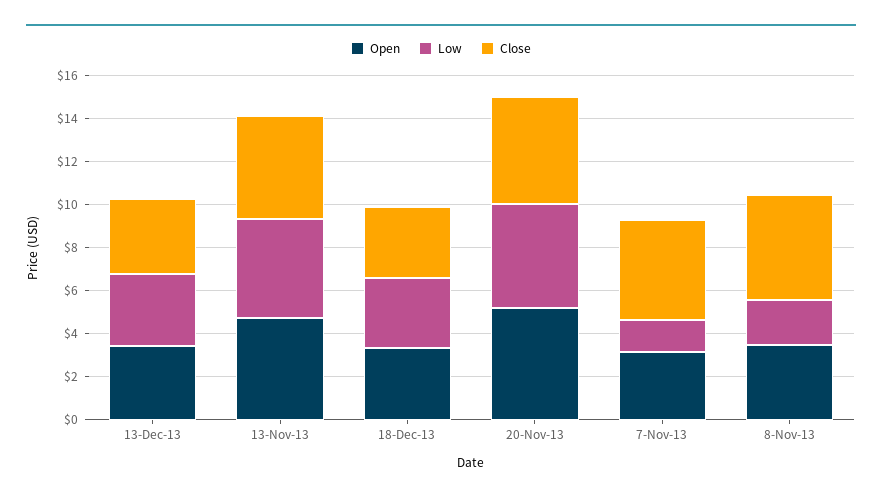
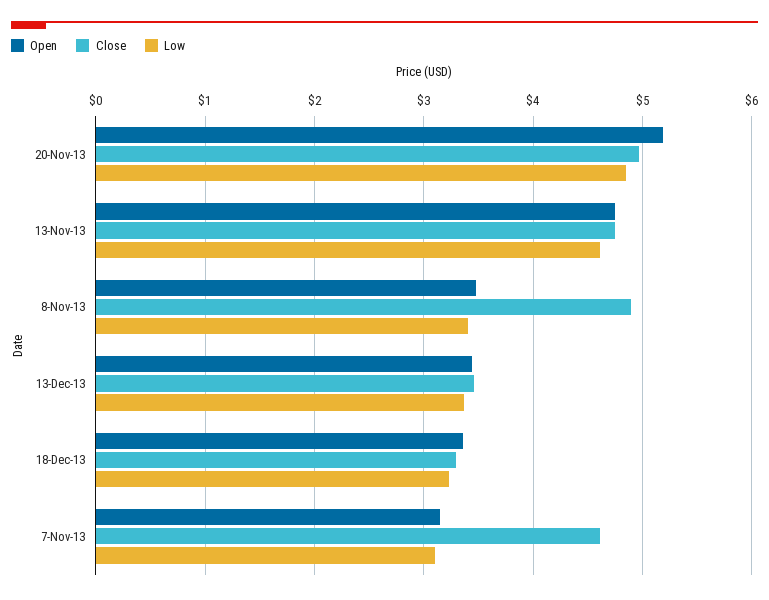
  {
    "Open": {
      "13-Dec-13": 3.4,
      "13-Nov-13": 4.8,
      "18-Dec-13": 3.4,
      "20-Nov-13": 5.2,
      "7-Nov-13": 3.2,
      "8-Nov-13": 3.5
    },
    "Low": {
      "13-Dec-13": 3.4,
      "13-Nov-13": 4.6,
      "18-Dec-13": 3.2,
      "20-Nov-13": 4.9,
-     "7-Nov-13": 1.5,
+     "7-Nov-13": 3.1,
-     "8-Nov-13": 2
+     "8-Nov-13": 3.4
    },
    "Close": {
      "13-Dec-13": 3.5,
      "13-Nov-13": 4.8,
      "18-Dec-13": 3.3,
      "20-Nov-13": 5,
      "7-Nov-13": 4.6,
      "8-Nov-13": 4.9
    }
  }

